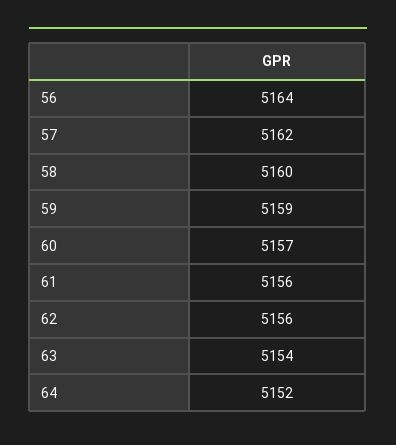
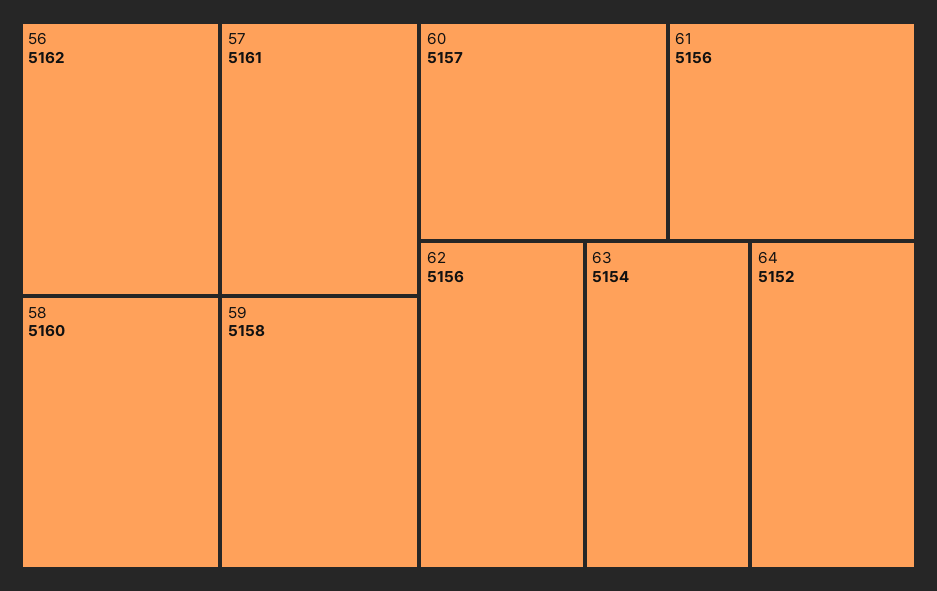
  {
-   "56": 5164,
+   "56": 5162,
-   "57": 5162,
+   "57": 5161,
    "58": 5160,
-   "59": 5159,
+   "59": 5158,
    "60": 5157,
    "61": 5156,
    "62": 5156,
    "63": 5154,
    "64": 5152
  }

